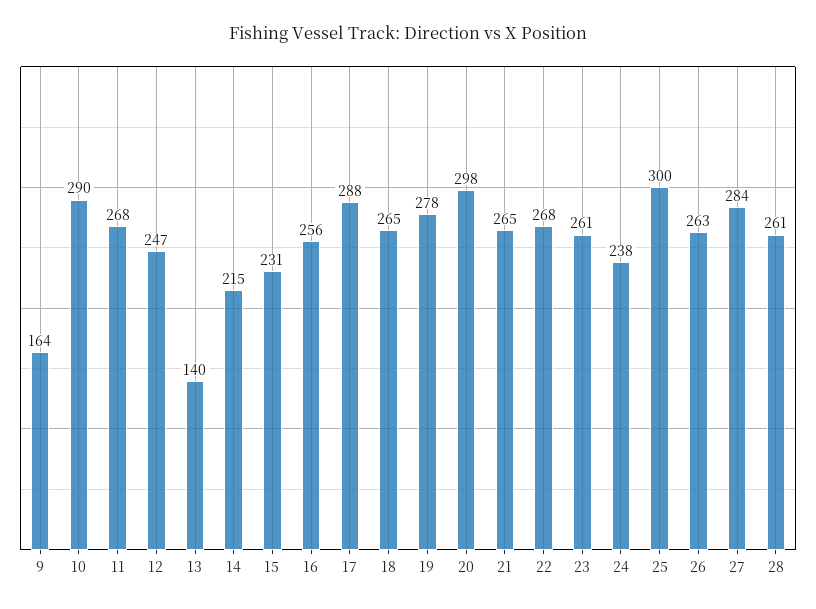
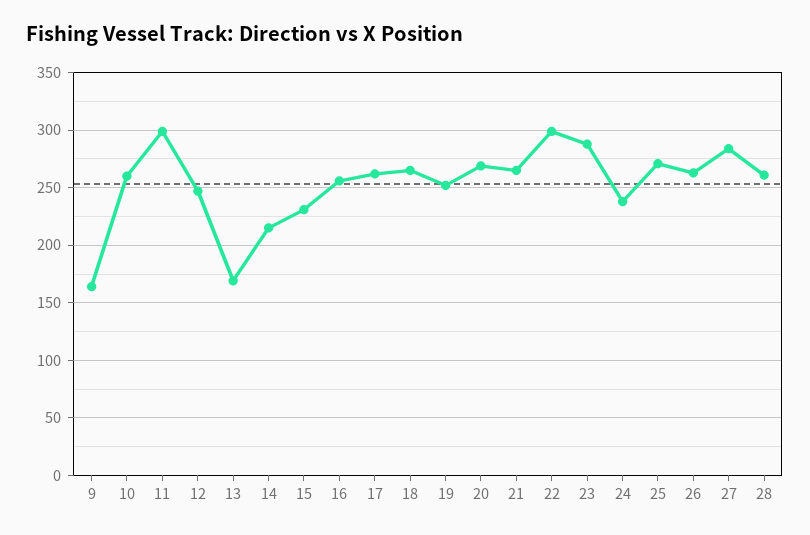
  {
    "9": 164,
-   "10": 290,
+   "10": 260,
-   "11": 268,
+   "11": 300,
    "12": 247,
-   "13": 140,
+   "13": 170,
    "14": 215,
    "15": 231,
    "16": 256,
-   "17": 288,
+   "17": 260,
    "18": 265,
-   "19": 278,
+   "19": 250,
-   "20": 298,
+   "20": 270,
    "21": 265,
-   "22": 268,
+   "22": 300,
-   "23": 261,
+   "23": 290,
    "24": 238,
-   "25": 300,
+   "25": 270,
    "26": 263,
    "27": 284,
    "28": 261
  }

